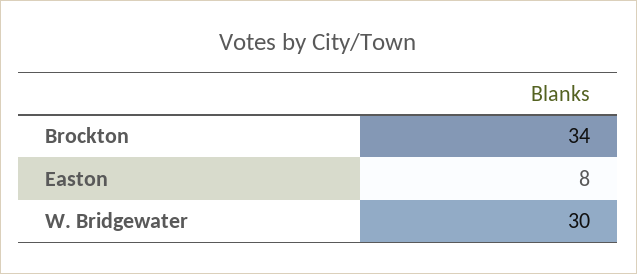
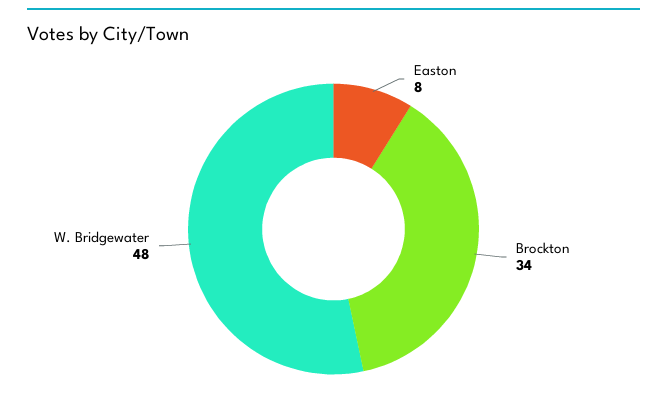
  {
    "Brockton": 34,
    "Easton": 8,
-   "W. Bridgewater": 30
+   "W. Bridgewater": 48
  }

